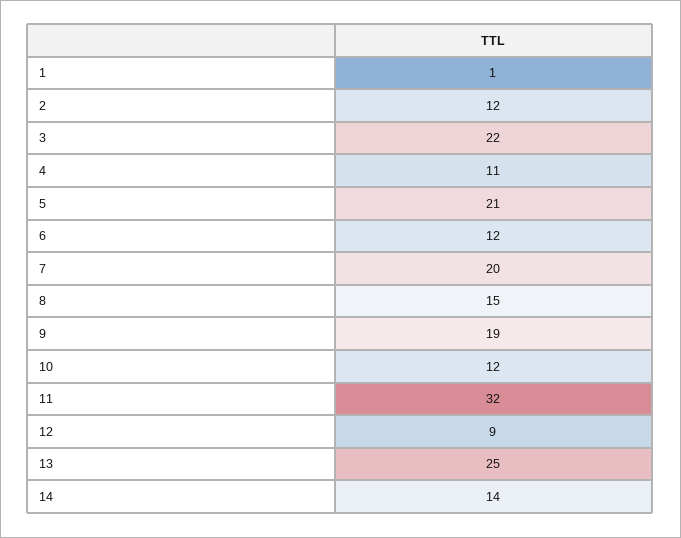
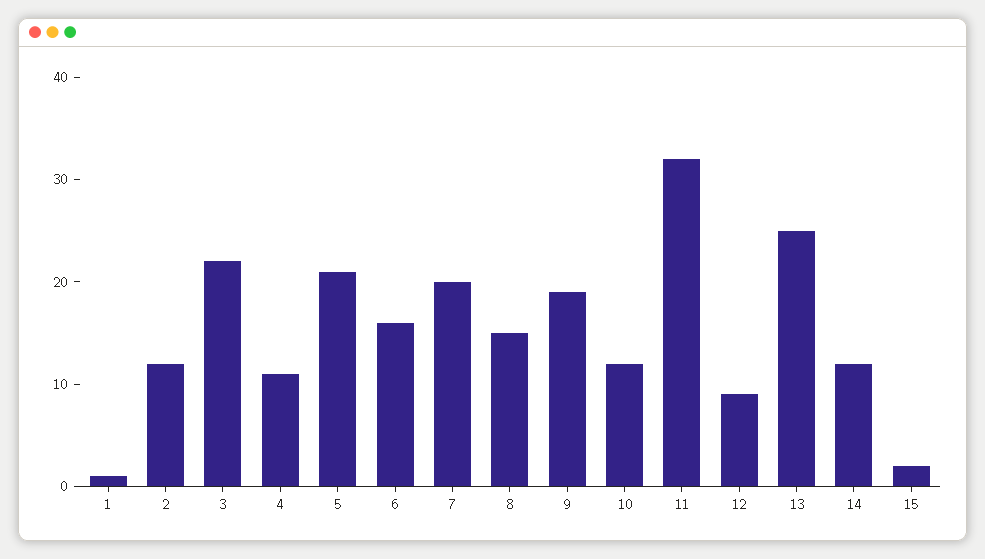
  {
    "1": 1,
    "2": 12,
    "3": 22,
    "4": 11,
    "5": 21,
-   "6": 12,
+   "6": 16,
    "7": 20,
    "8": 15,
    "9": 19,
    "10": 12,
    "11": 32,
    "12": 9,
    "13": 25,
-   "14": 14
+   "14": 12,
+   "15": 2
  }

